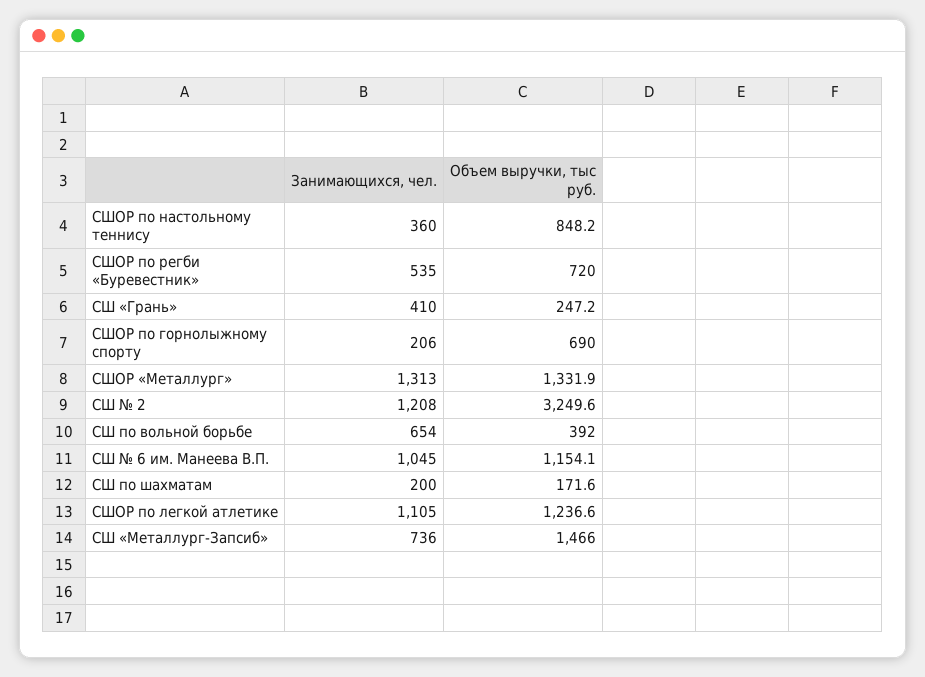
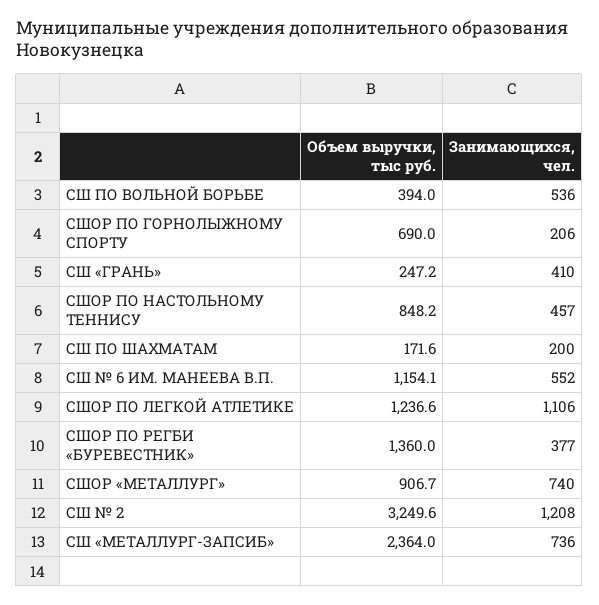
  {
    "Занимающихся, чел.": {
-     "СШОР по настольному теннису": 360,
+     "СШОР по настольному теннису": 457,
-     "СШОР по регби «Буревестник»": 535,
+     "СШОР по регби «Буревестник»": 377,
      "СШ «Грань»": 410,
      "СШОР по горнолыжному спорту": 206,
-     "СШОР «Металлург»": 1313,
+     "СШОР «Металлург»": 740,
      "СШ № 2": 1208,
-     "СШ по вольной борьбе": 654,
+     "СШ по вольной борьбе": 536,
-     "СШ № 6 им. Манеева В.П.": 1045,
+     "СШ № 6 им. Манеева В.П.": 552,
      "СШ по шахматам": 200,
-     "СШОР по легкой атлетике": 1105,
+     "СШОР по легкой атлетике": 1106,
      "СШ «Металлург-Запсиб»": 736
    },
    "Объем выручки, тыс руб.": {
      "СШОР по настольному теннису": 848.2,
-     "СШОР по регби «Буревестник»": 720,
+     "СШОР по регби «Буревестник»": 1360,
      "СШ «Грань»": 247.2,
      "СШОР по горнолыжному спорту": 690,
-     "СШОР «Металлург»": 1331.9,
+     "СШОР «Металлург»": 906.7,
      "СШ № 2": 3249.6,
-     "СШ по вольной борьбе": 392,
+     "СШ по вольной борьбе": 394,
      "СШ № 6 им. Манеева В.П.": 1154.1,
      "СШ по шахматам": 171.6,
      "СШОР по легкой атлетике": 1236.6,
-     "СШ «Металлург-Запсиб»": 1466
+     "СШ «Металлург-Запсиб»": 2364
    }
  }

